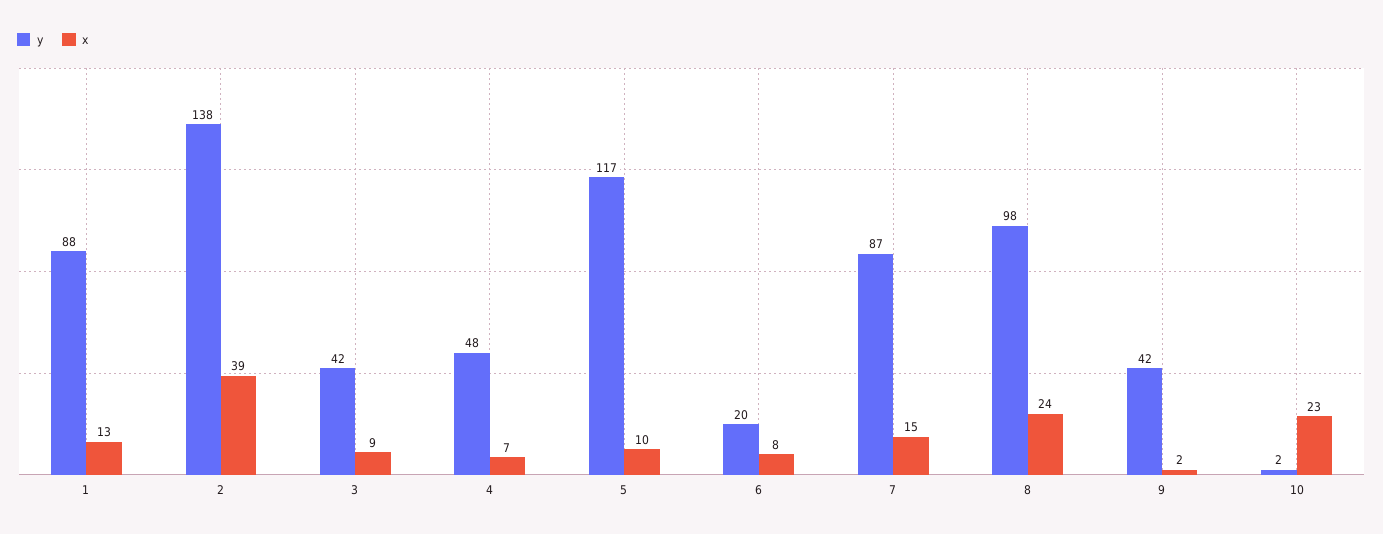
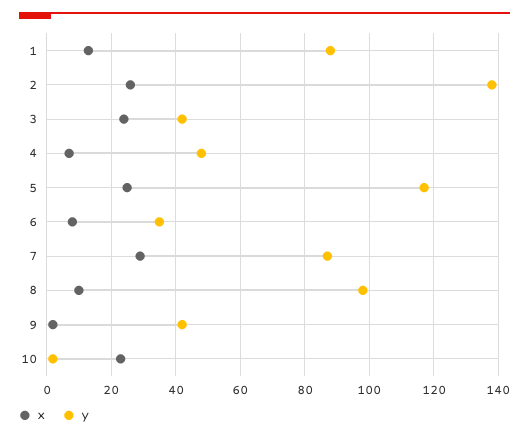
  {
    "y": {
      "1": 88,
      "2": 138,
      "3": 42,
      "4": 48,
      "5": 117,
-     "6": 20,
+     "6": 35,
      "7": 87,
      "8": 98,
      "9": 42,
      "10": 2
    },
    "x": {
      "1": 13,
-     "2": 39,
+     "2": 25,
-     "3": 9,
+     "3": 25,
      "4": 7,
-     "5": 10,
+     "5": 25,
      "6": 8,
-     "7": 15,
+     "7": 30,
-     "8": 24,
+     "8": 10,
      "9": 2,
      "10": 23
    }
  }

